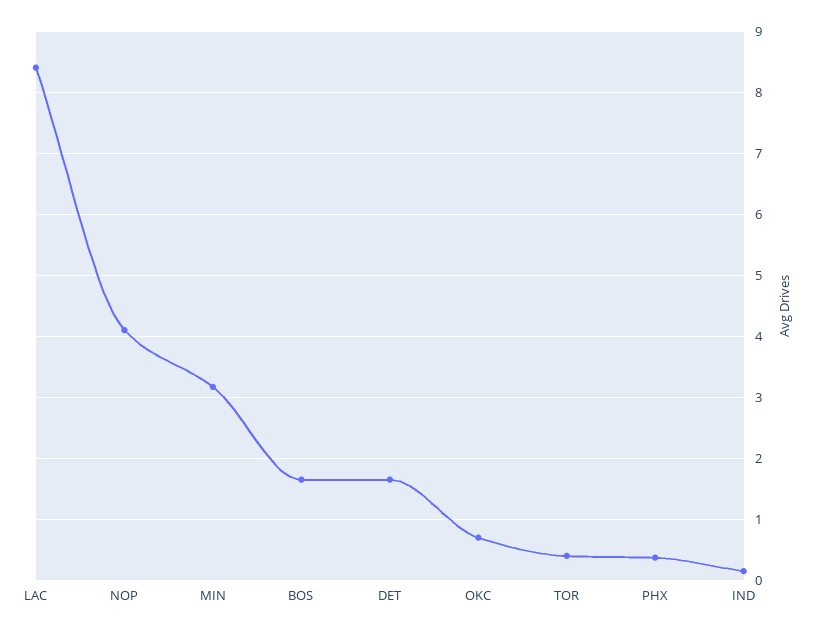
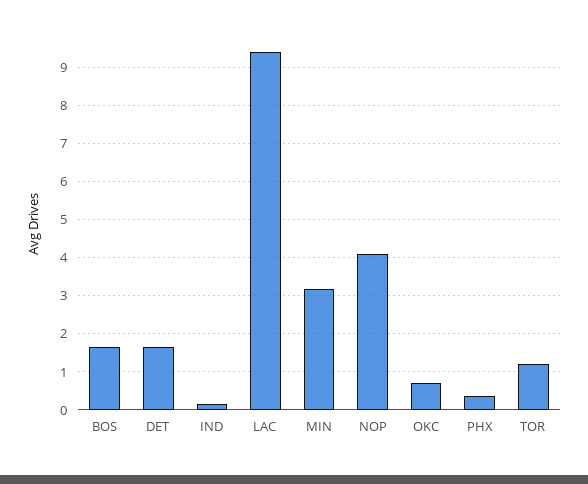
  {
-   "LAC": 8.4,
+   "LAC": 9.4,
    "NOP": 4.1,
    "MIN": 3.2,
    "BOS": 1.7,
    "DET": 1.7,
    "OKC": 0.7,
-   "TOR": 0.4,
+   "TOR": 1.2,
    "PHX": 0.4,
    "IND": 0.2
  }

